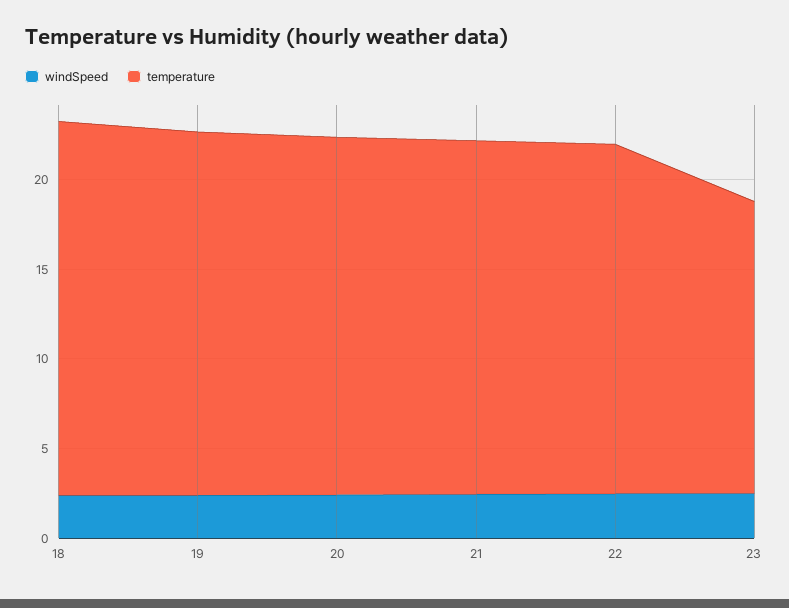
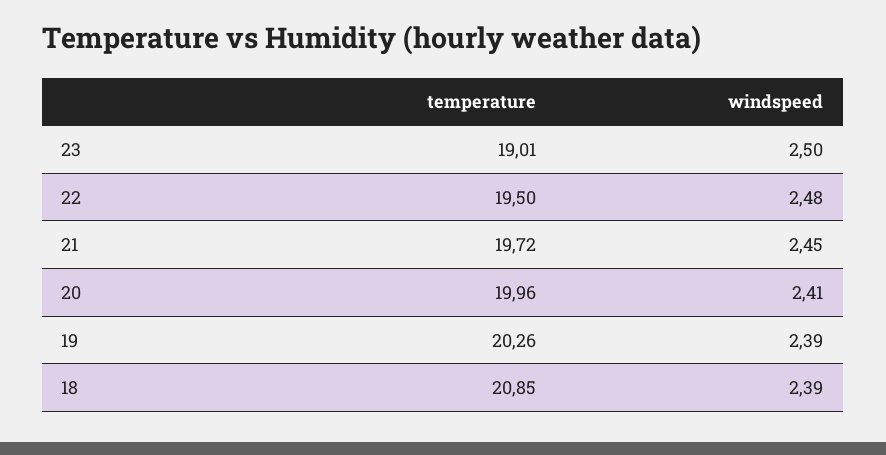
  {
    "windSpeed": {
      "18": 2.39,
      "19": 2.39,
      "20": 2.41,
      "21": 2.45,
      "22": 2.48,
      "23": 2.5
    },
    "temperature": {
      "18": 20.85,
      "19": 20.26,
      "20": 19.96,
      "21": 19.72,
      "22": 19.5,
-     "23": 16
+     "23": 19.01
    }
  }

